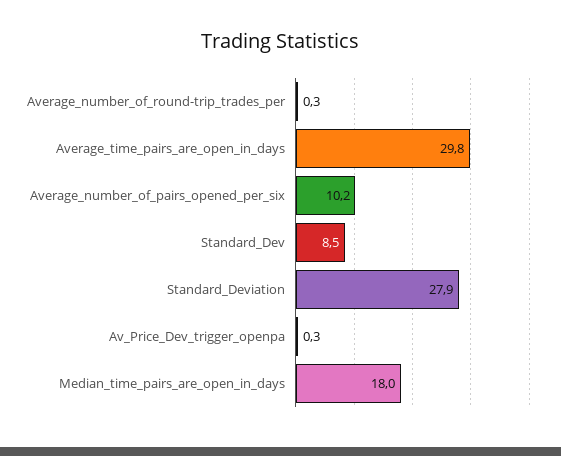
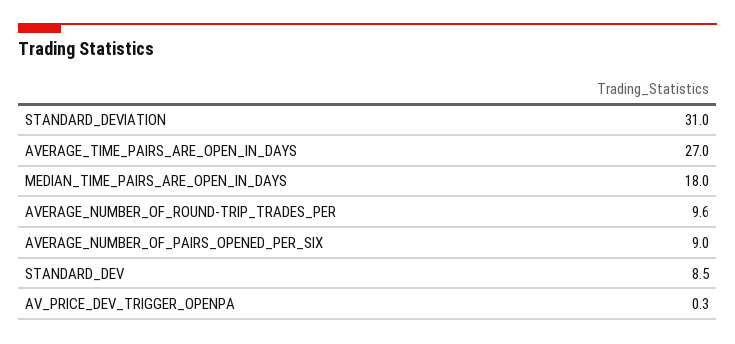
  {
-   "Average_number_of_round-trip_trades_per": 0.3,
+   "Average_number_of_round-trip_trades_per": 9.6,
-   "Average_time_pairs_are_open_in_days": 29.8,
+   "Average_time_pairs_are_open_in_days": 27,
-   "Average_number_of_pairs_opened_per_six": 10.2,
+   "Average_number_of_pairs_opened_per_six": 9,
    "Standard_Dev": 8.5,
-   "Standard_Deviation": 27.9,
+   "Standard_Deviation": 31,
    "Av_Price_Dev_trigger_openpa": 0.3,
    "Median_time_pairs_are_open_in_days": 18
  }

